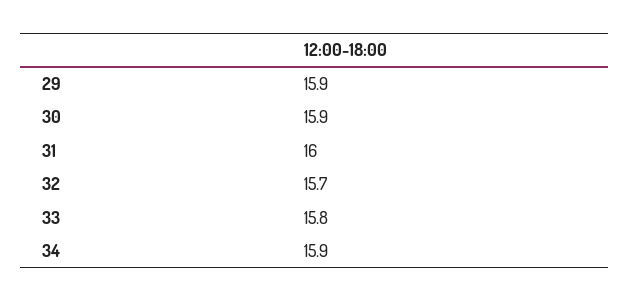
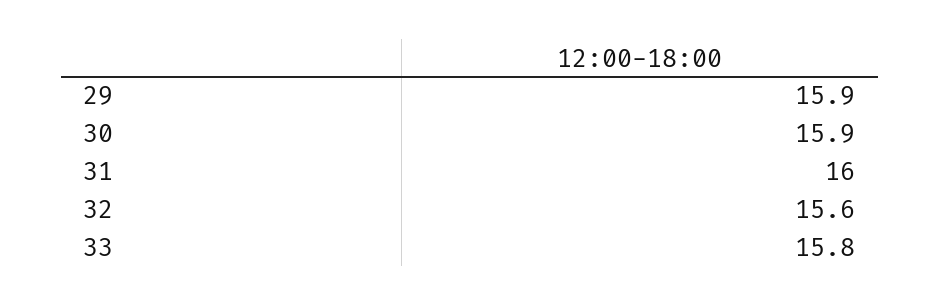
  {
    "29": 15.9,
    "30": 15.9,
    "31": 16,
-   "32": 15.7,
+   "32": 15.6,
-   "33": 15.8,
+   "33": 15.8
-   "34": 15.9
  }

